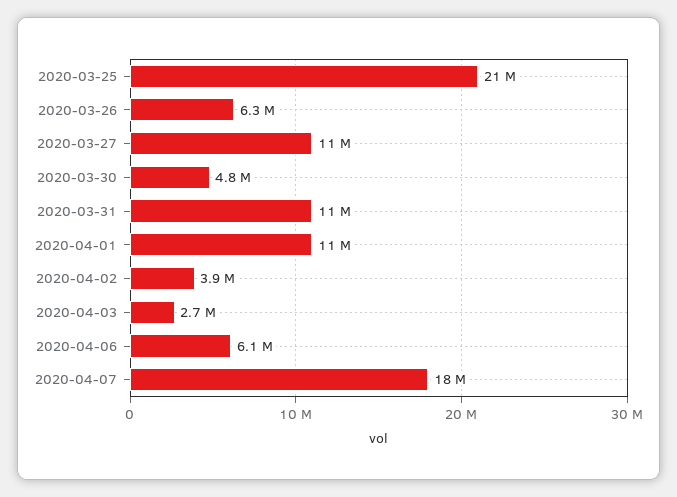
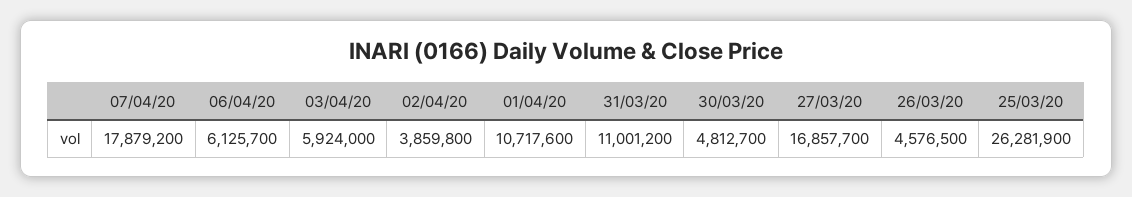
  {
-   "2020-03-25": 21000000,
+   "2020-03-25": 26281900,
-   "2020-03-26": 6300000,
+   "2020-03-26": 4576500,
-   "2020-03-27": 11000000,
+   "2020-03-27": 16857700,
    "2020-03-30": 4812700,
    "2020-03-31": 11001200,
    "2020-04-01": 10717600,
    "2020-04-02": 3859800,
-   "2020-04-03": 2700000,
+   "2020-04-03": 5924000,
    "2020-04-06": 6125700,
    "2020-04-07": 17879200
  }

